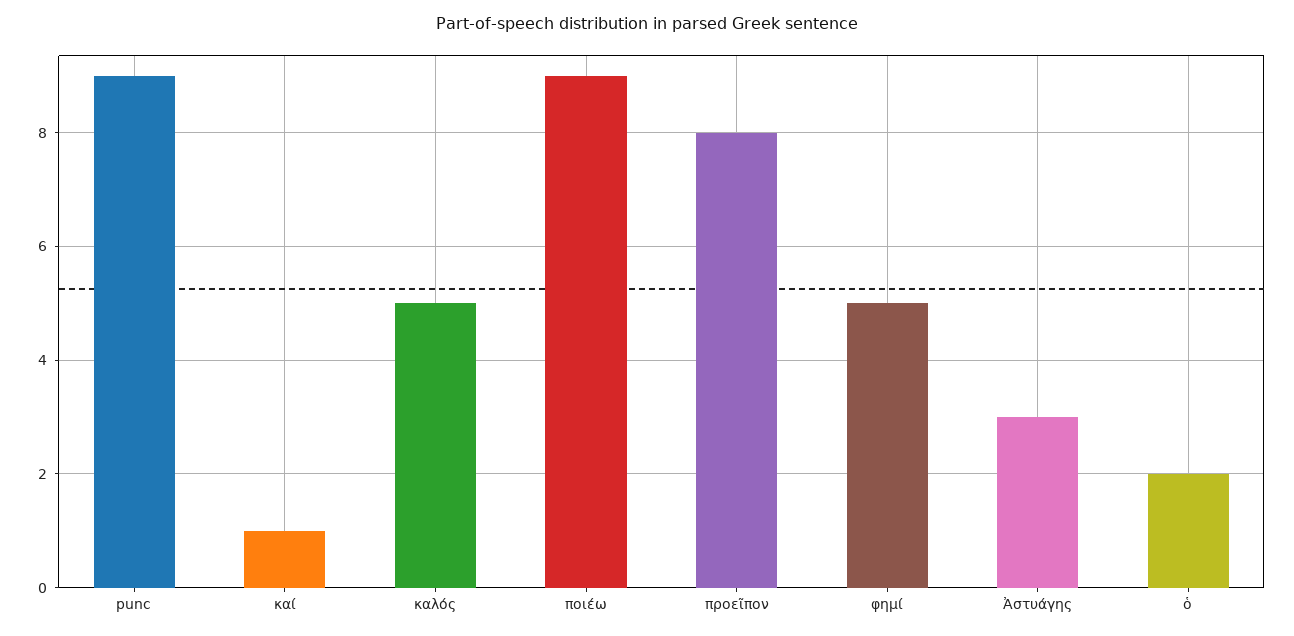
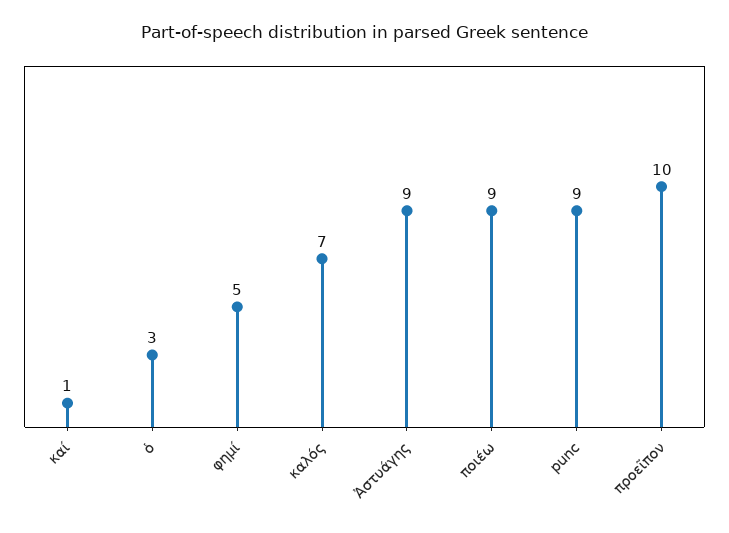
  {
    "punc": 9,
    "καί": 1,
-   "καλός": 5,
+   "καλός": 7,
    "ποιέω": 9,
-   "προεῖπον": 8,
+   "προεῖπον": 10,
    "φημί": 5,
-   "Ἀστυάγης": 3,
+   "Ἀστυάγης": 9,
-   "ὁ": 2
+   "ὁ": 3
  }

